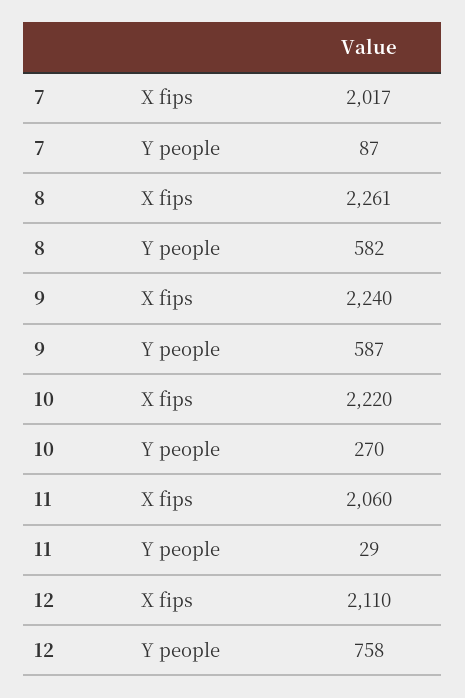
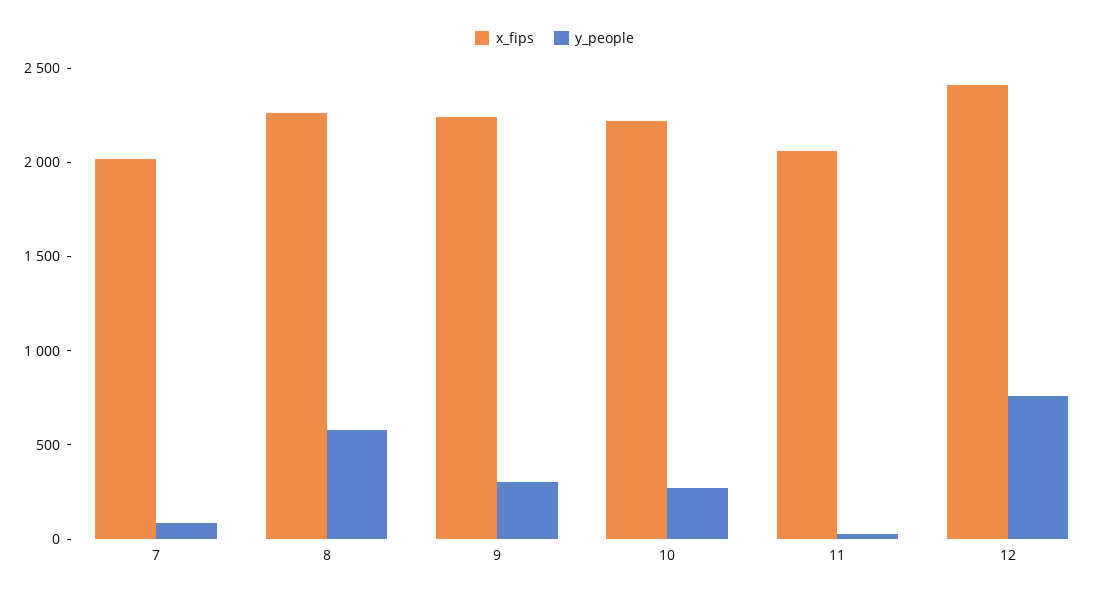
  {
    "X fips": {
      "7": 2017,
      "8": 2261,
      "9": 2240,
      "10": 2220,
      "11": 2060,
-     "12": 2110
+     "12": 2400
    },
    "Y people": {
      "7": 87,
      "8": 582,
-     "9": 587,
+     "9": 300,
      "10": 270,
      "11": 29,
      "12": 758
    }
  }

